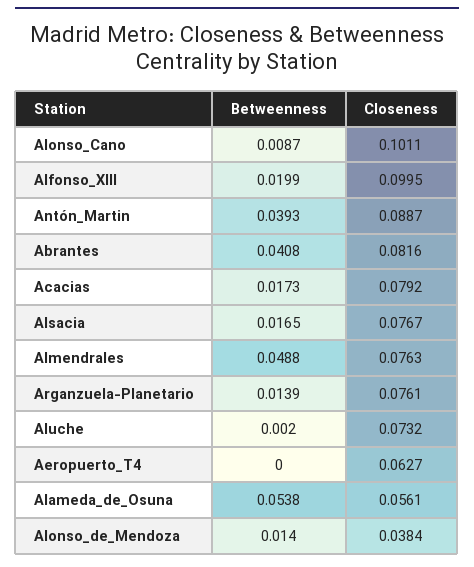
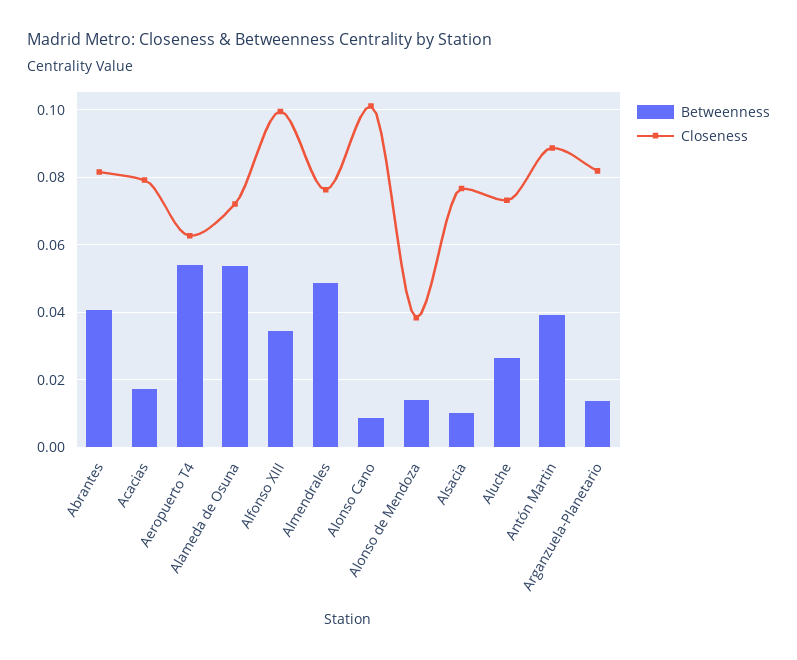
  {
    "Betweenness": {
      "Alonso_Cano": 0.0087,
-     "Alfonso_XIII": 0.0199,
+     "Alfonso_XIII": 0.034,
      "Antón_Martin": 0.0393,
      "Abrantes": 0.0408,
      "Acacias": 0.0173,
-     "Alsacia": 0.0165,
+     "Alsacia": 0.01,
      "Almendrales": 0.0488,
      "Arganzuela-Planetario": 0.0139,
-     "Aluche": 0.002,
+     "Aluche": 0.026,
-     "Aeropuerto_T4": 0,
+     "Aeropuerto_T4": 0.054,
      "Alameda_de_Osuna": 0.0538,
      "Alonso_de_Mendoza": 0.014
    },
    "Closeness": {
      "Alonso_Cano": 0.1011,
      "Alfonso_XIII": 0.0995,
      "Antón_Martin": 0.0887,
      "Abrantes": 0.0816,
      "Acacias": 0.0792,
      "Alsacia": 0.0767,
      "Almendrales": 0.0763,
-     "Arganzuela-Planetario": 0.0761,
+     "Arganzuela-Planetario": 0.082,
      "Aluche": 0.0732,
      "Aeropuerto_T4": 0.0627,
-     "Alameda_de_Osuna": 0.0561,
+     "Alameda_de_Osuna": 0.072,
      "Alonso_de_Mendoza": 0.0384
    }
  }

